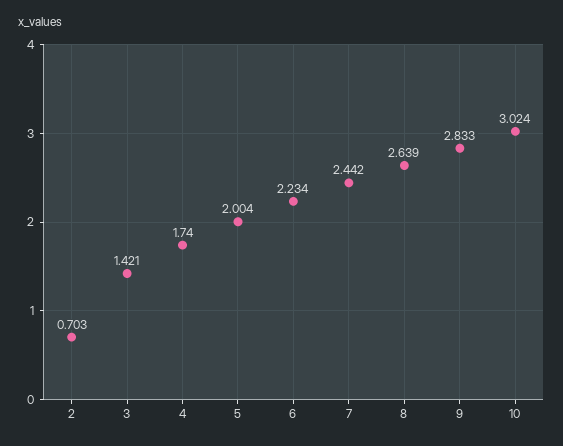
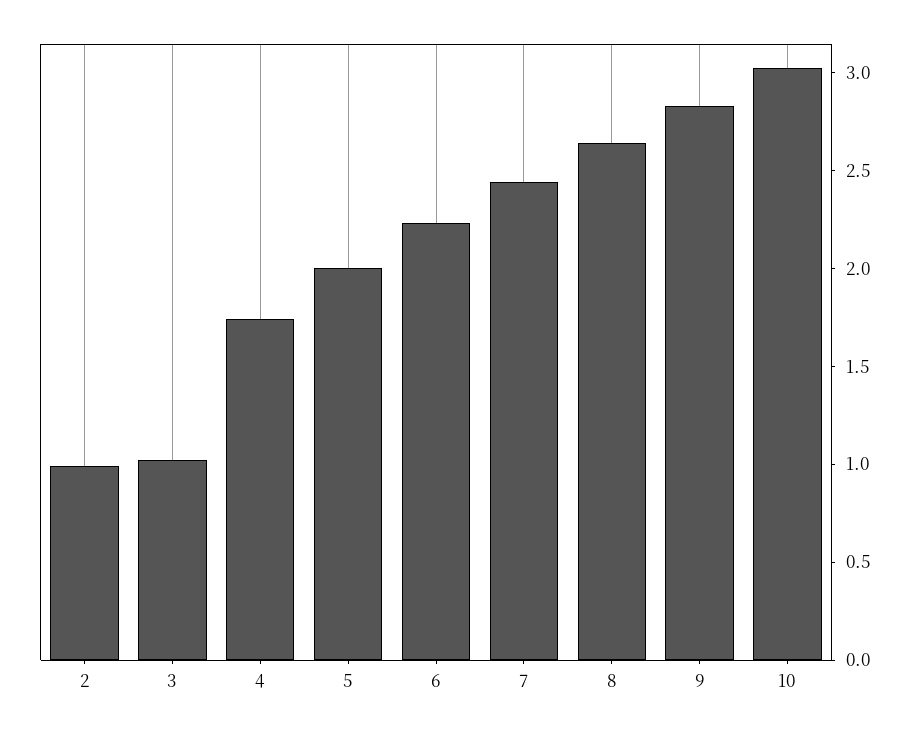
  {
-   "2": 0.703,
+   "2": 1,
-   "3": 1.421,
+   "3": 1,
    "4": 1.74,
    "5": 2.004,
    "6": 2.234,
    "7": 2.442,
    "8": 2.639,
    "9": 2.833,
    "10": 3.024
  }

